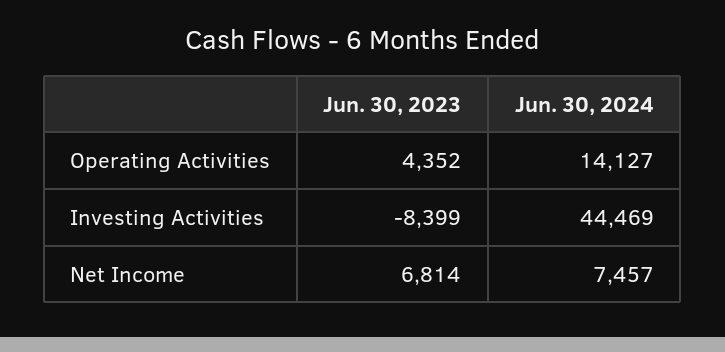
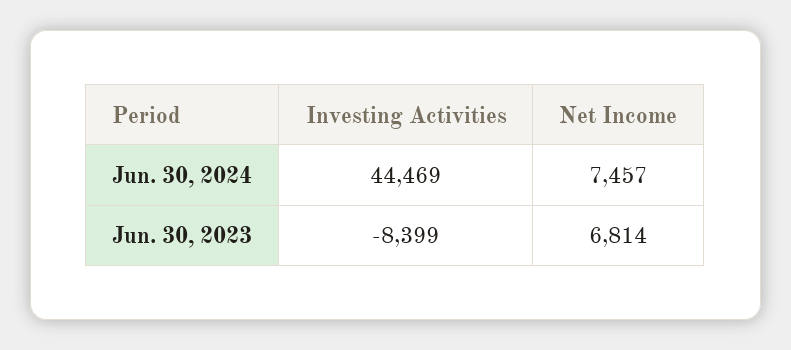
  {
    "Jun. 30, 2023": {
-     "Operating Activities": 4352,
      "Investing Activities": -8399,
      "Net Income": 6814
    },
    "Jun. 30, 2024": {
-     "Operating Activities": 14127,
      "Investing Activities": 44469,
      "Net Income": 7457
    }
  }

